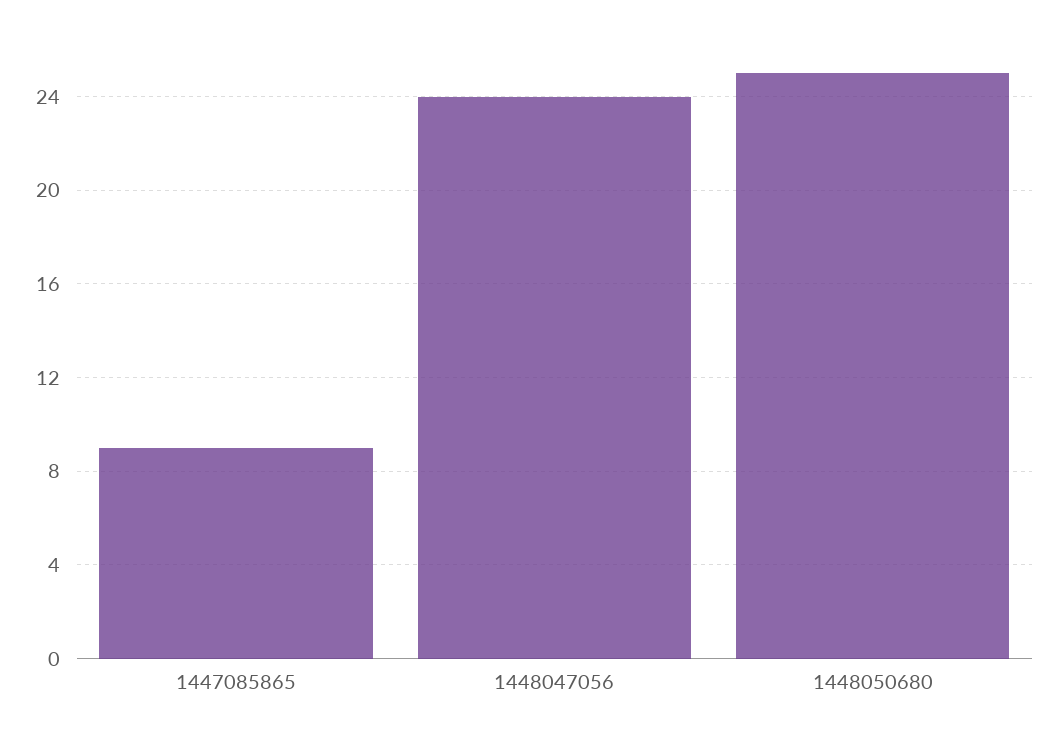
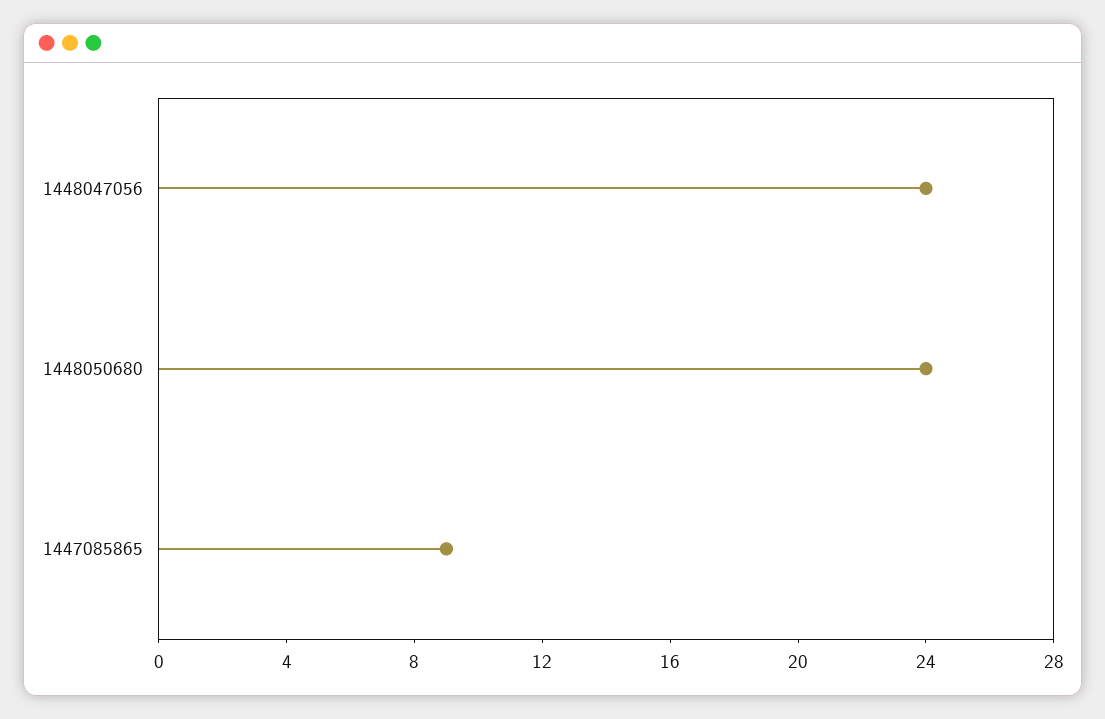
  {
    "1447085865": 9,
    "1448047056": 24,
-   "1448050680": 25
+   "1448050680": 24
  }

